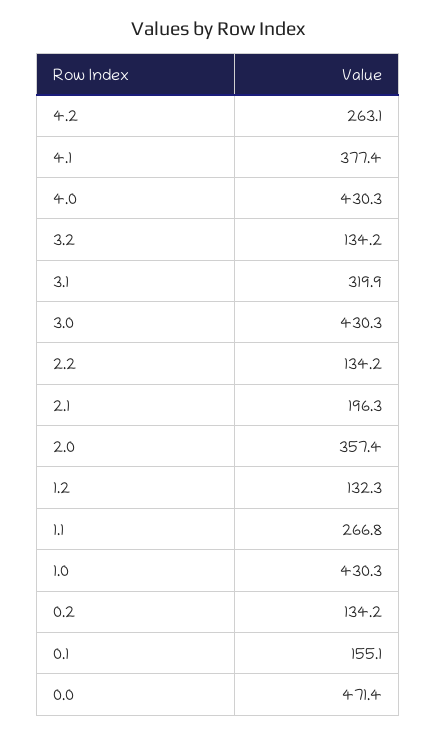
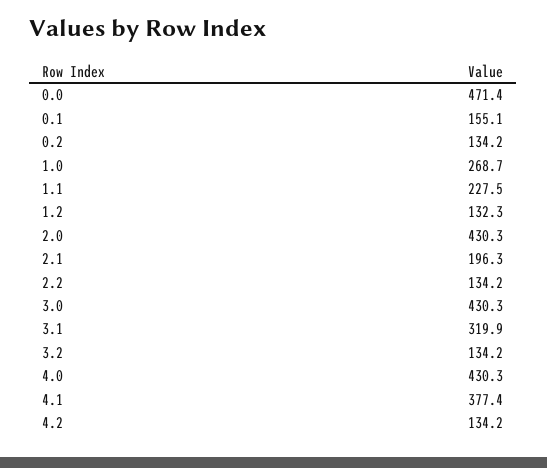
  {
-   "4.2": 263.1,
+   "4.2": 134.2,
    "4.1": 377.4,
    "4.0": 430.3,
    "3.2": 134.2,
    "3.1": 319.9,
    "3.0": 430.3,
    "2.2": 134.2,
    "2.1": 196.3,
-   "2.0": 357.4,
+   "2.0": 430.3,
    "1.2": 132.3,
-   "1.1": 266.8,
+   "1.1": 227.5,
-   "1.0": 430.3,
+   "1.0": 268.7,
    "0.2": 134.2,
    "0.1": 155.1,
    "0.0": 471.4
  }

